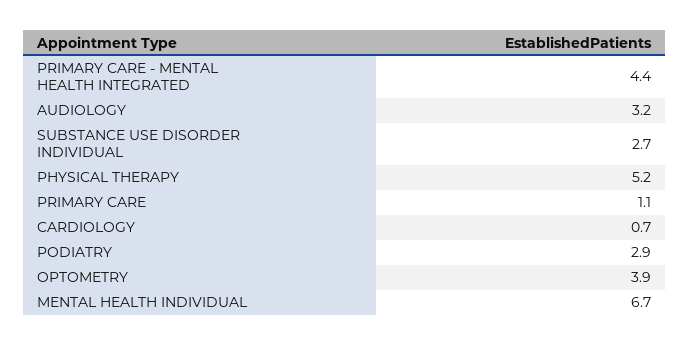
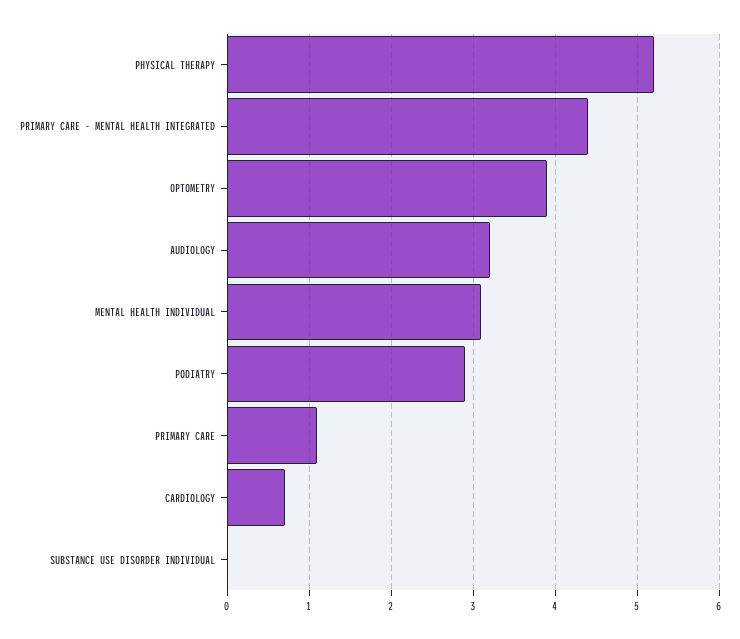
  {
    "PRIMARY CARE - MENTAL HEALTH INTEGRATED": 4.4,
    "AUDIOLOGY": 3.2,
-   "SUBSTANCE USE DISORDER INDIVIDUAL": 2.7,
+   "SUBSTANCE USE DISORDER INDIVIDUAL": 0,
    "PHYSICAL THERAPY": 5.2,
    "PRIMARY CARE": 1.1,
    "CARDIOLOGY": 0.7,
    "PODIATRY": 2.9,
    "OPTOMETRY": 3.9,
-   "MENTAL HEALTH INDIVIDUAL": 6.7
+   "MENTAL HEALTH INDIVIDUAL": 3.1
  }

